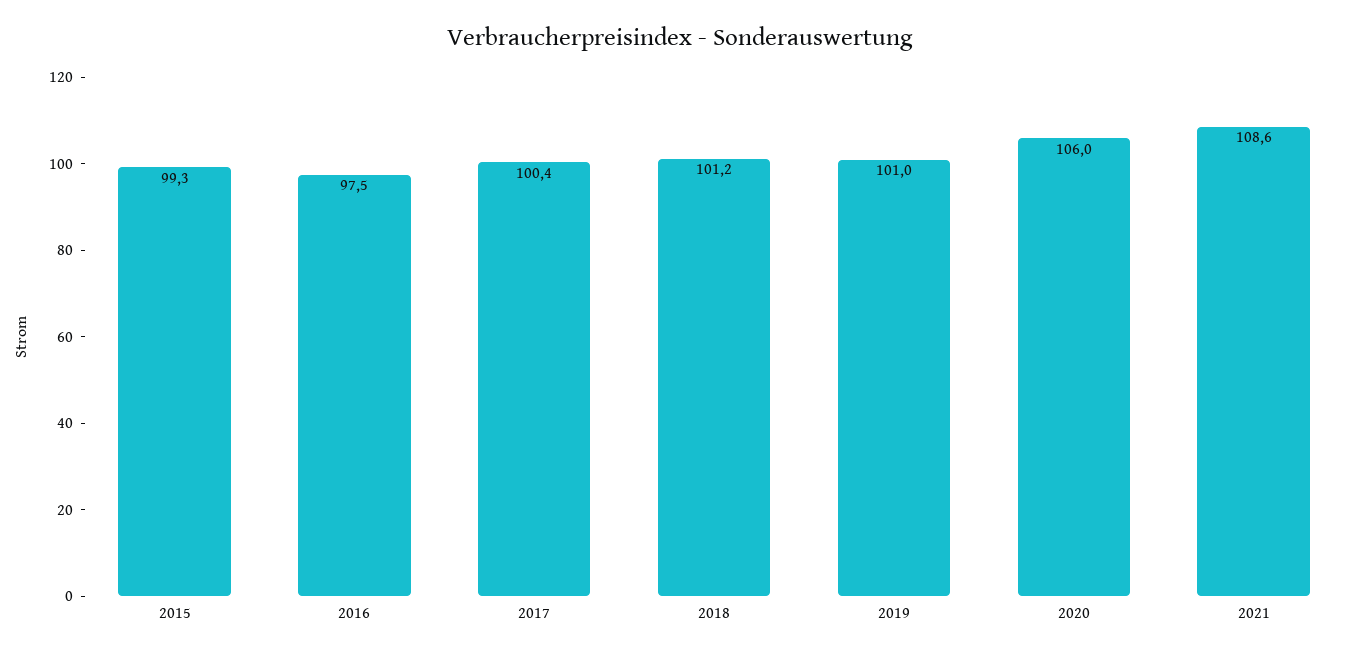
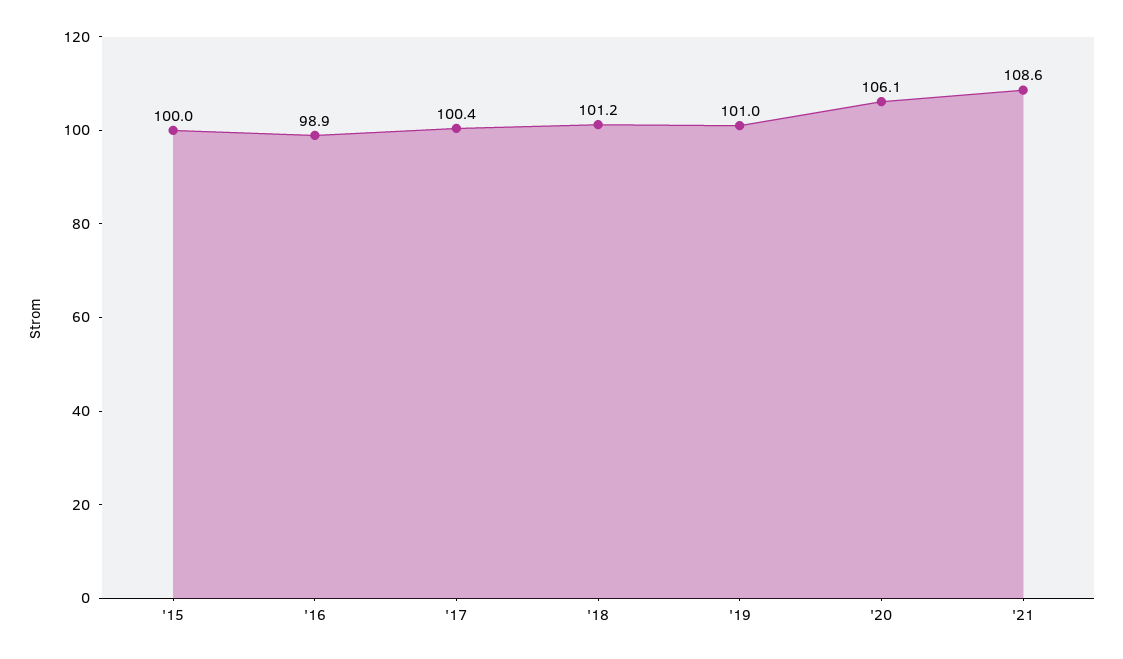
  {
-   "2015": 99.3,
+   "2015": 100,
-   "2016": 97.5,
+   "2016": 98.9,
    "2017": 100.4,
    "2018": 101.2,
    "2019": 101,
-   "2020": 106,
+   "2020": 106.1,
    "2021": 108.6
  }

